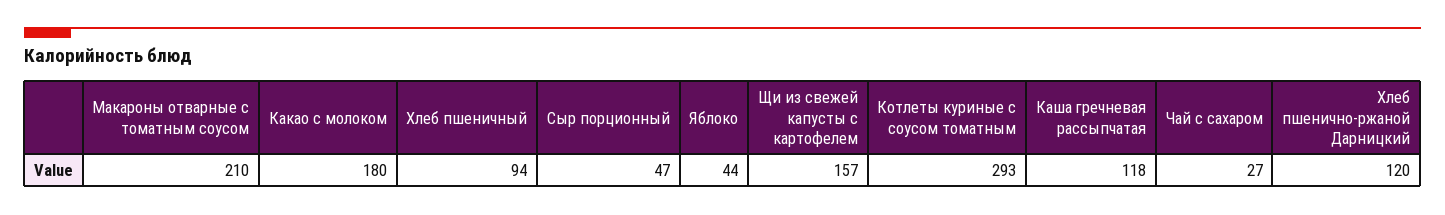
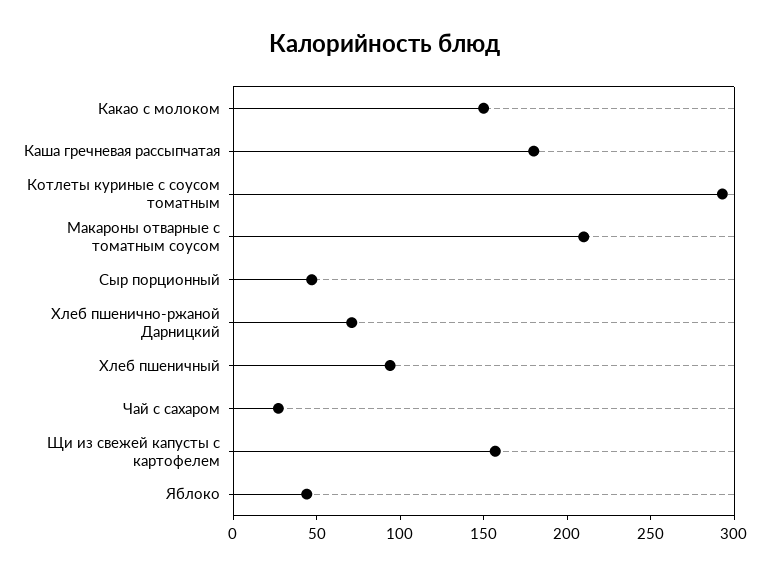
  {
    "Макароны отварные с томатным соусом": 210,
-   "Какао с молоком": 180,
+   "Какао с молоком": 150,
    "Хлеб пшеничный": 94,
    "Сыр порционный": 47,
    "Яблоко": 44,
    "Щи из свежей капусты с картофелем": 157,
    "Котлеты куриные с соусом томатным": 293,
-   "Каша гречневая рассыпчатая": 118,
+   "Каша гречневая рассыпчатая": 180,
    "Чай с сахаром": 27,
-   "Хлеб пшенично-ржаной Дарницкий": 120
+   "Хлеб пшенично-ржаной Дарницкий": 70
  }

